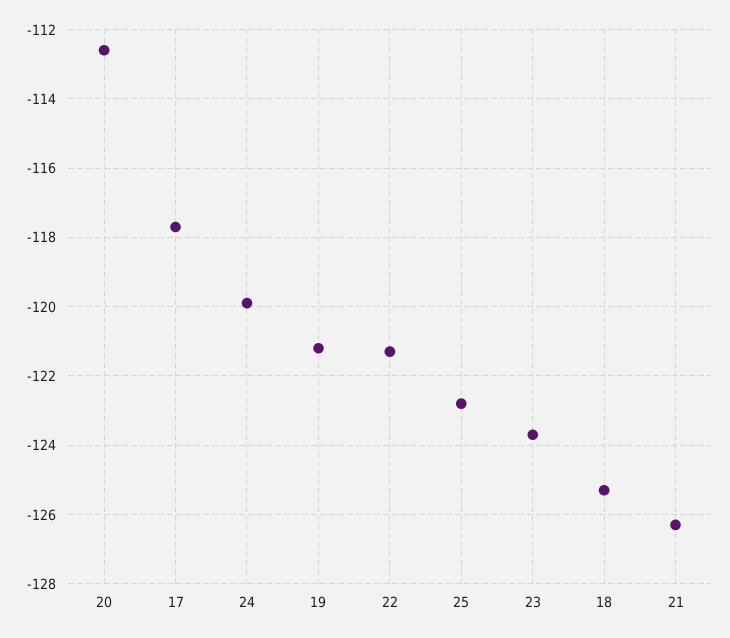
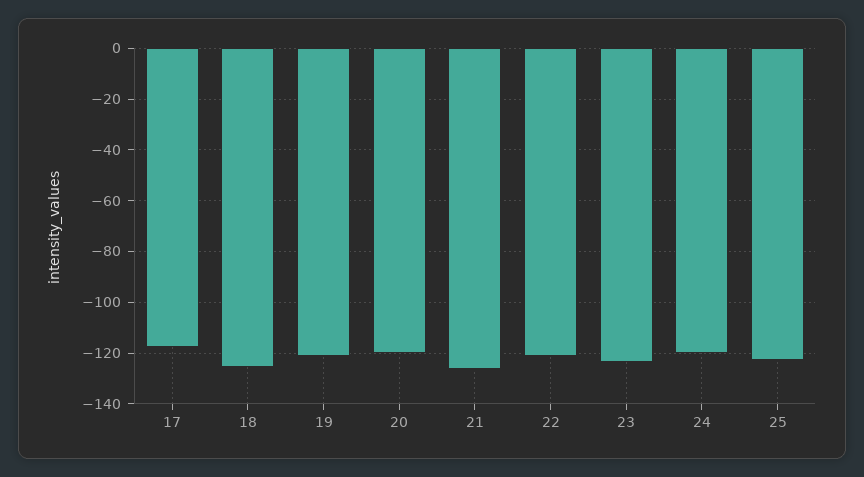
  {
-   "20": -112.5,
+   "20": -120,
    "17": -117.5,
    "24": -120,
    "19": -121,
    "22": -121.5,
    "25": -123,
    "23": -123.5,
    "18": -125.5,
    "21": -126.5
  }

